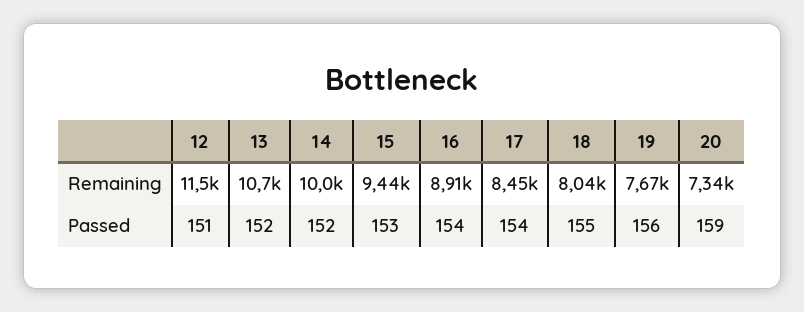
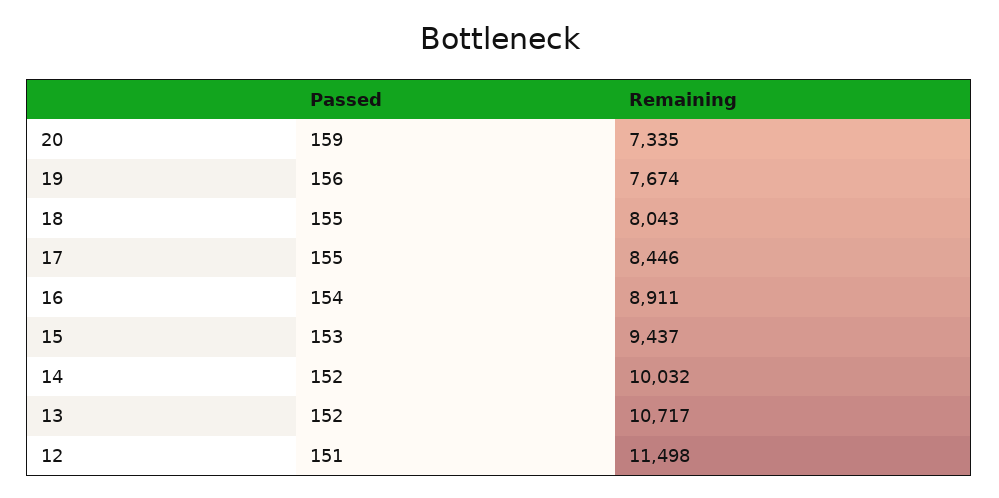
  {
    "12": {
      "Remaining": 11498,
      "Passed": 151
    },
    "13": {
      "Remaining": 10717,
      "Passed": 152
    },
    "14": {
      "Remaining": 10032,
      "Passed": 152
    },
    "15": {
      "Remaining": 9437,
      "Passed": 153
    },
    "16": {
      "Remaining": 8911,
      "Passed": 154
    },
    "17": {
      "Remaining": 8446,
-     "Passed": 154
+     "Passed": 155
    },
    "18": {
      "Remaining": 8043,
      "Passed": 155
    },
    "19": {
      "Remaining": 7674,
      "Passed": 156
    },
    "20": {
      "Remaining": 7335,
      "Passed": 159
    }
  }

